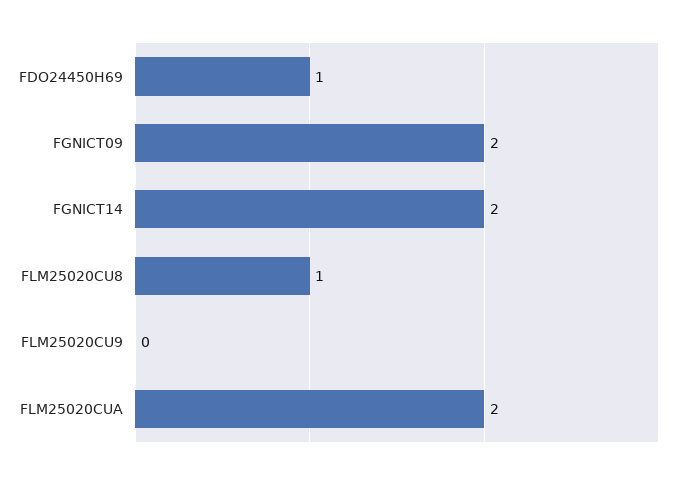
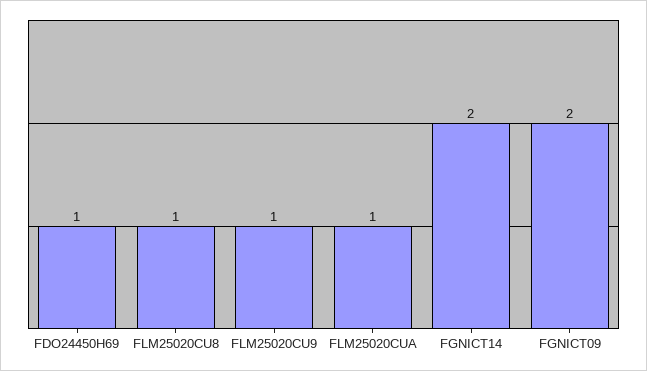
  {
    "FDO24450H69": 1,
    "FGNICT09": 2,
    "FGNICT14": 2,
    "FLM25020CU8": 1,
-   "FLM25020CU9": 0,
+   "FLM25020CU9": 1,
-   "FLM25020CUA": 2
+   "FLM25020CUA": 1
  }

